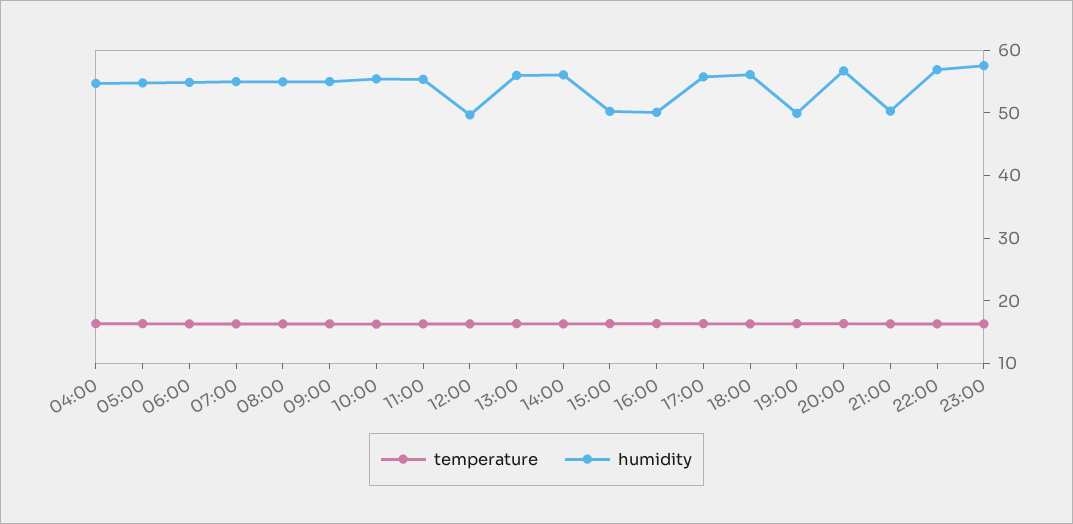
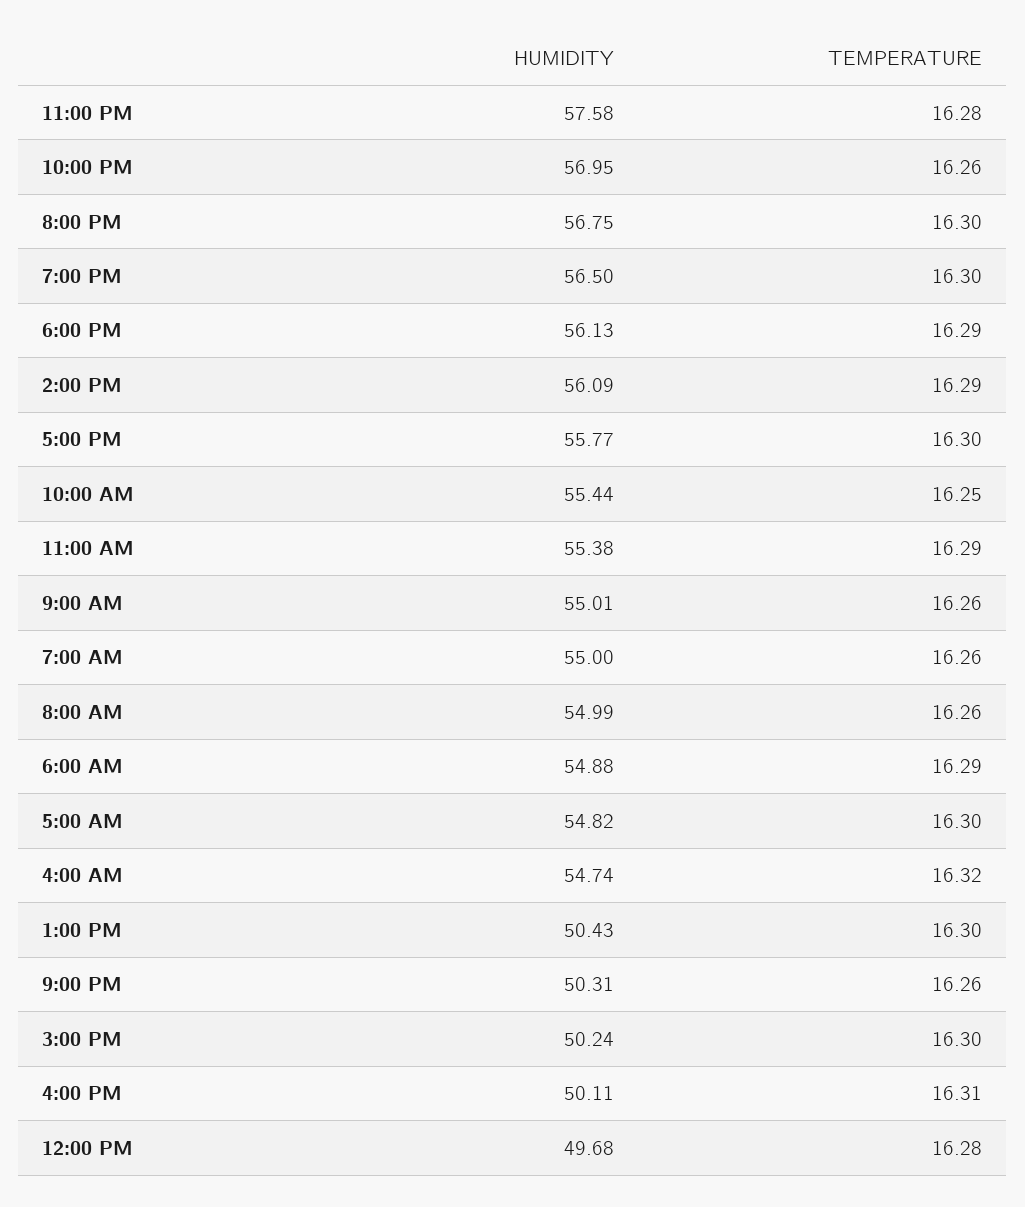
  {
    "temperature": {
      "04:00": 16.32,
      "05:00": 16.3,
      "06:00": 16.29,
      "07:00": 16.26,
      "08:00": 16.26,
      "09:00": 16.26,
      "10:00": 16.25,
      "11:00": 16.29,
      "12:00": 16.28,
      "13:00": 16.3,
      "14:00": 16.29,
      "15:00": 16.3,
      "16:00": 16.31,
      "17:00": 16.3,
      "18:00": 16.29,
      "19:00": 16.3,
      "20:00": 16.3,
      "21:00": 16.26,
      "22:00": 16.26,
      "23:00": 16.28
    },
    "humidity": {
      "04:00": 54.74,
      "05:00": 54.82,
      "06:00": 54.88,
      "07:00": 55,
      "08:00": 54.99,
      "09:00": 55.01,
      "10:00": 55.44,
      "11:00": 55.38,
      "12:00": 49.68,
-     "13:00": 56,
+     "13:00": 50.43,
      "14:00": 56.09,
      "15:00": 50.24,
      "16:00": 50.11,
      "17:00": 55.77,
      "18:00": 56.13,
-     "19:00": 50,
+     "19:00": 56.5,
      "20:00": 56.75,
      "21:00": 50.31,
      "22:00": 56.95,
      "23:00": 57.58
    }
  }

